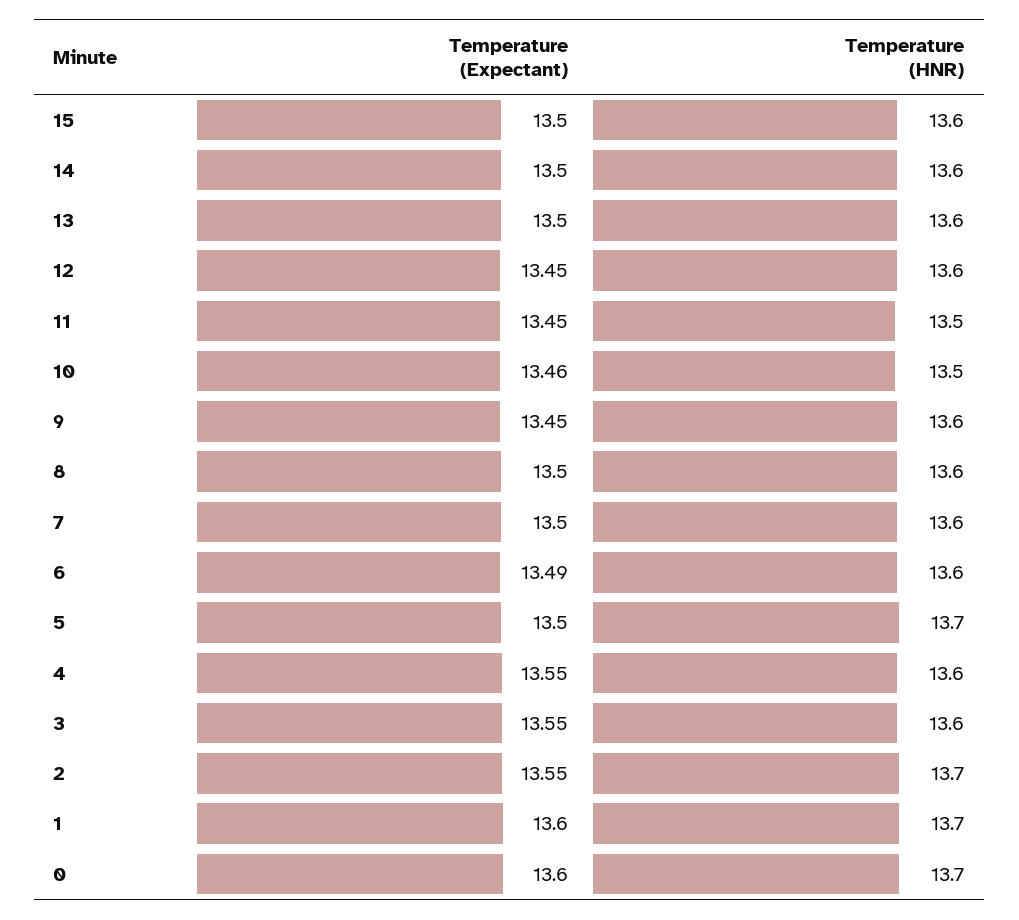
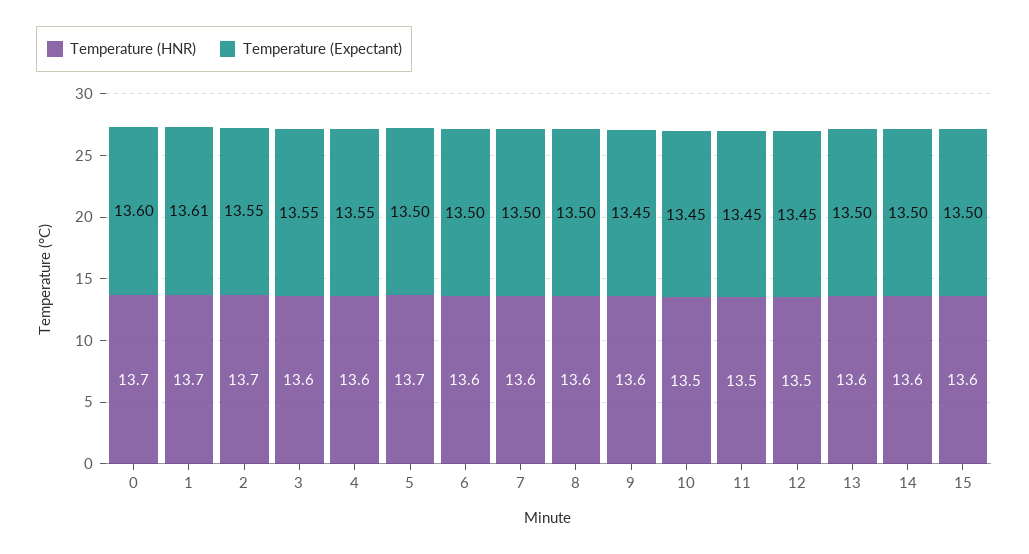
  {
    "Temperature (Expectant)": {
      "15": 13.5,
      "14": 13.5,
      "13": 13.5,
      "12": 13.45,
      "11": 13.45,
-     "10": 13.46,
+     "10": 13.45,
      "9": 13.45,
      "8": 13.5,
      "7": 13.5,
-     "6": 13.49,
+     "6": 13.5,
      "5": 13.5,
      "4": 13.55,
      "3": 13.55,
      "2": 13.55,
-     "1": 13.6,
+     "1": 13.61,
      "0": 13.6
    },
    "Temperature (HNR)": {
      "15": 13.6,
      "14": 13.6,
      "13": 13.6,
-     "12": 13.6,
+     "12": 13.5,
      "11": 13.5,
      "10": 13.5,
      "9": 13.6,
      "8": 13.6,
      "7": 13.6,
      "6": 13.6,
      "5": 13.7,
      "4": 13.6,
      "3": 13.6,
      "2": 13.7,
      "1": 13.7,
      "0": 13.7
    }
  }

